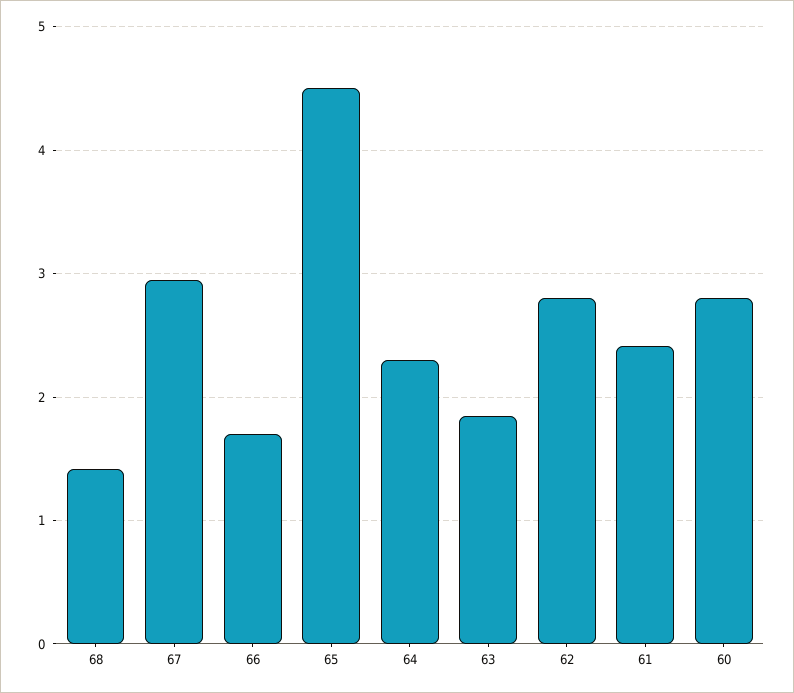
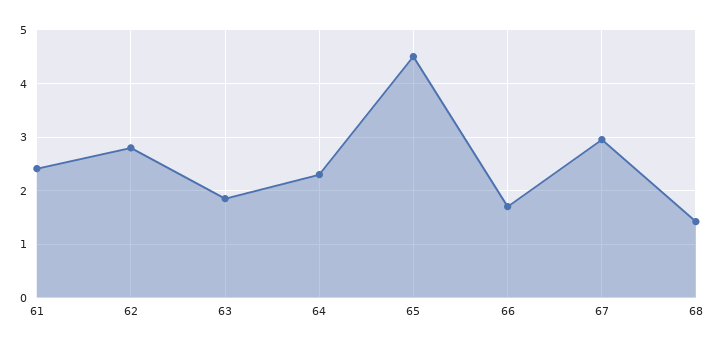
  {
    "68": 1.4,
    "67": 3,
    "66": 1.7,
    "65": 4.5,
    "64": 2.3,
    "63": 1.9,
    "62": 2.8,
-   "61": 2.4,
+   "61": 2.4
-   "60": 2.8
  }

